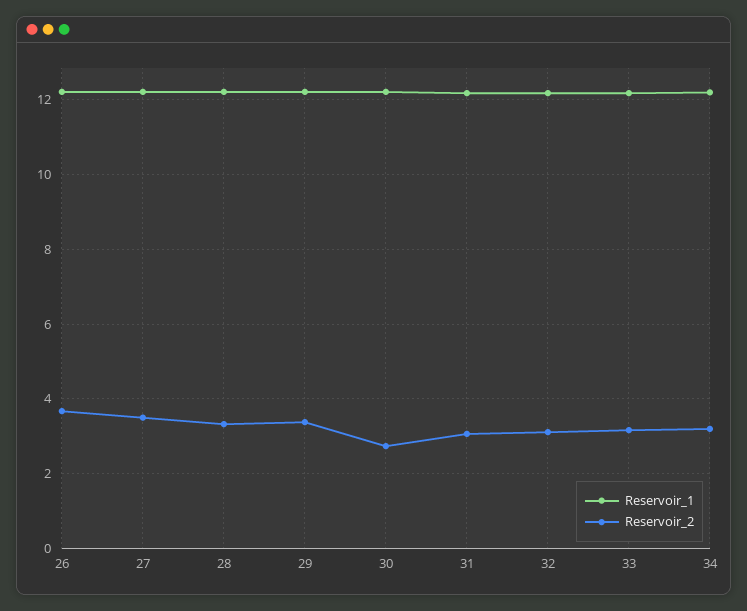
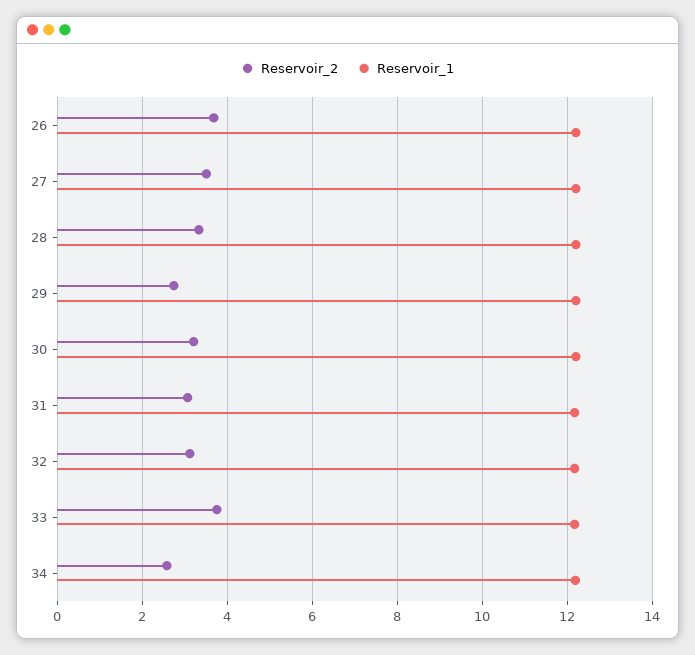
  {
    "Reservoir_1": {
      "26": 12.2,
      "27": 12.2,
      "28": 12.2,
      "29": 12.2,
      "30": 12.2,
      "31": 12.2,
      "32": 12.2,
      "33": 12.2,
      "34": 12.2
    },
    "Reservoir_2": {
      "26": 3.6,
      "27": 3.6,
      "28": 3.4,
-     "29": 3.4,
+     "29": 2.8,
-     "30": 2.8,
+     "30": 3.2,
      "31": 3,
      "32": 3.2,
-     "33": 3.2,
+     "33": 3.8,
-     "34": 3.2
+     "34": 2.6
    }
  }

